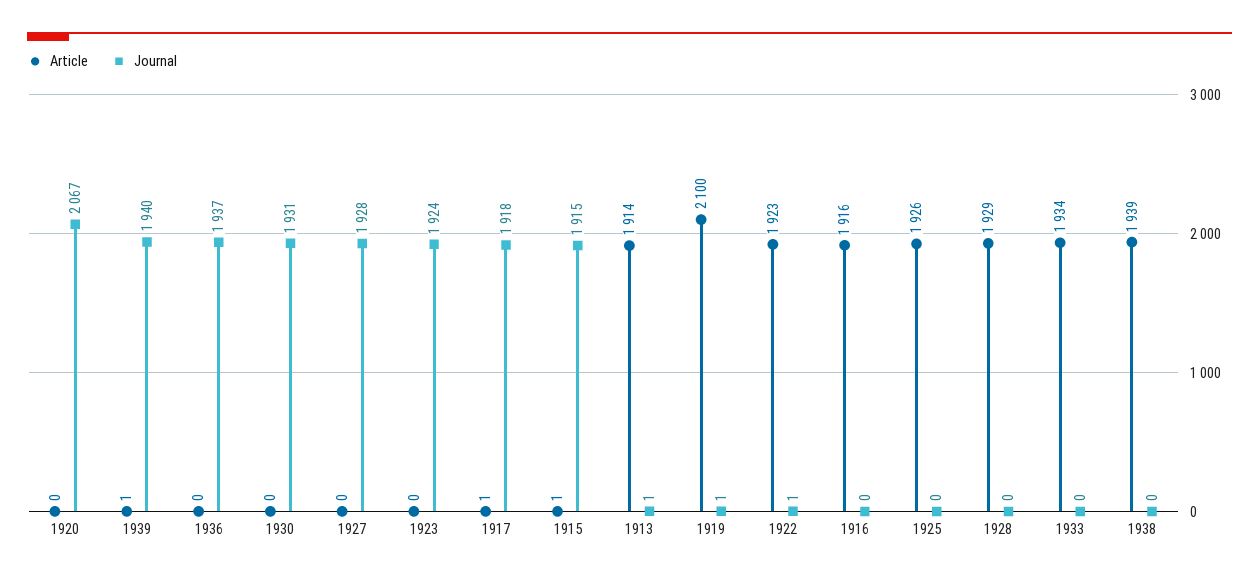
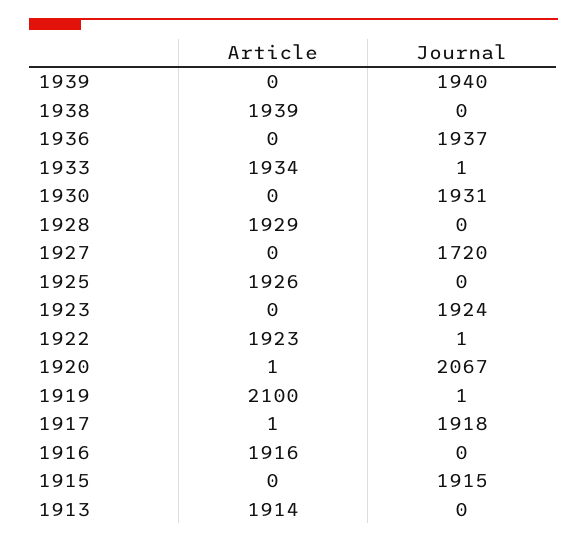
  {
    "Article": {
-     "1920": 0,
+     "1920": 1,
-     "1939": 1,
+     "1939": 0,
      "1936": 0,
      "1930": 0,
      "1927": 0,
      "1923": 0,
      "1917": 1,
-     "1915": 1,
+     "1915": 0,
      "1913": 1914,
      "1919": 2100,
      "1922": 1923,
      "1916": 1916,
      "1925": 1926,
      "1928": 1929,
      "1933": 1934,
      "1938": 1939
    },
    "Journal": {
      "1920": 2067,
      "1939": 1940,
      "1936": 1937,
      "1930": 1931,
-     "1927": 1928,
+     "1927": 1720,
      "1923": 1924,
      "1917": 1918,
      "1915": 1915,
-     "1913": 1,
+     "1913": 0,
      "1919": 1,
      "1922": 1,
      "1916": 0,
      "1925": 0,
      "1928": 0,
-     "1933": 0,
+     "1933": 1,
      "1938": 0
    }
  }

